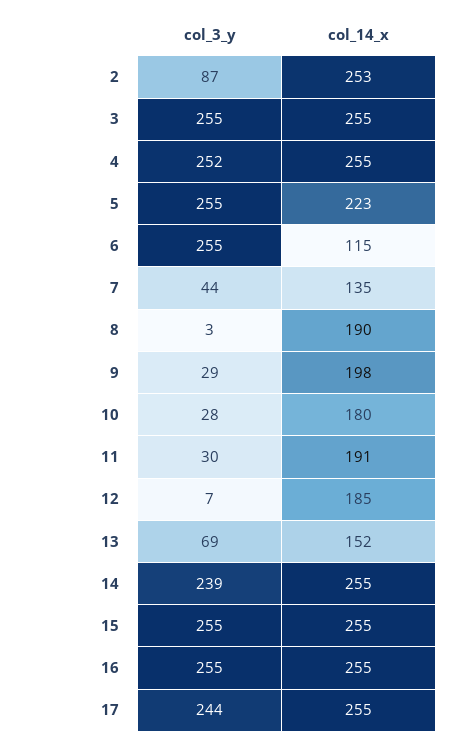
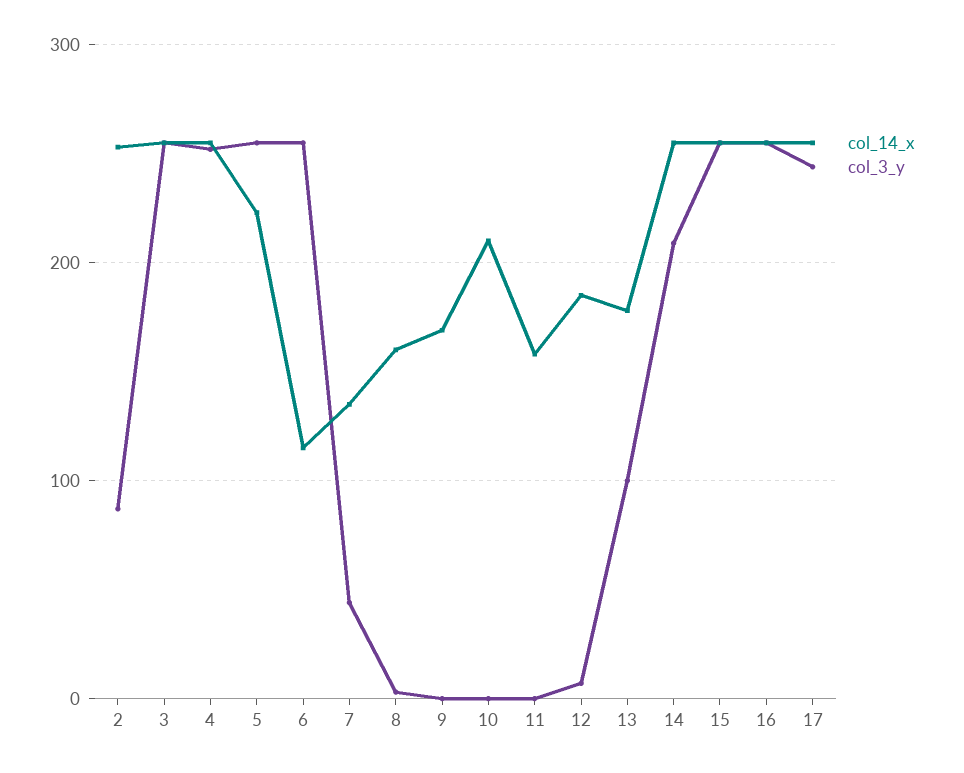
  {
    "col_3_y": {
      "2": 87,
      "3": 255,
      "4": 252,
      "5": 255,
      "6": 255,
      "7": 44,
      "8": 3,
-     "9": 29,
+     "9": 0,
-     "10": 28,
+     "10": 0,
-     "11": 30,
+     "11": 0,
      "12": 7,
-     "13": 69,
+     "13": 100,
-     "14": 239,
+     "14": 210,
      "15": 255,
      "16": 255,
      "17": 244
    },
    "col_14_x": {
      "2": 253,
      "3": 255,
      "4": 255,
      "5": 223,
      "6": 115,
      "7": 135,
-     "8": 190,
+     "8": 160,
-     "9": 198,
+     "9": 170,
-     "10": 180,
+     "10": 210,
-     "11": 191,
+     "11": 160,
      "12": 185,
-     "13": 152,
+     "13": 180,
      "14": 255,
      "15": 255,
      "16": 255,
      "17": 255
    }
  }

